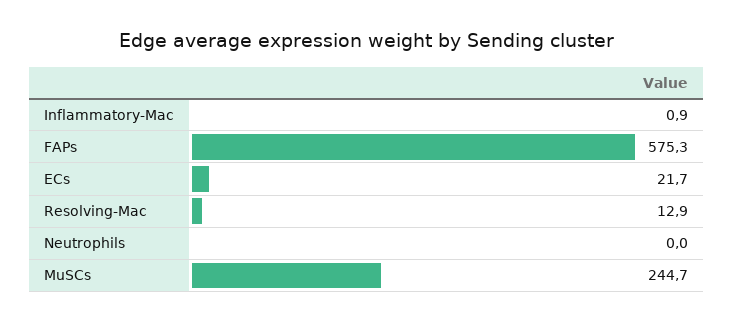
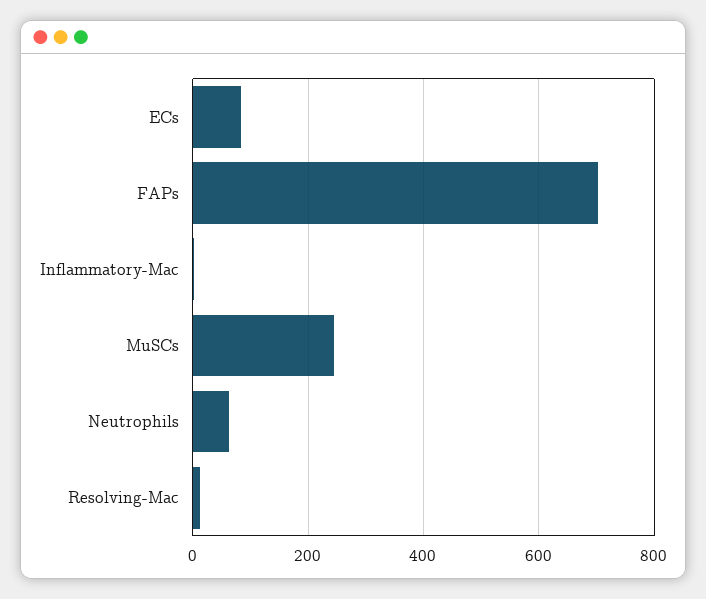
  {
    "Inflammatory-Mac": 0.9,
-   "FAPs": 575.3,
+   "FAPs": 700,
-   "ECs": 21.7,
+   "ECs": 80,
    "Resolving-Mac": 12.9,
-   "Neutrophils": 0,
+   "Neutrophils": 60,
    "MuSCs": 244.7
  }

